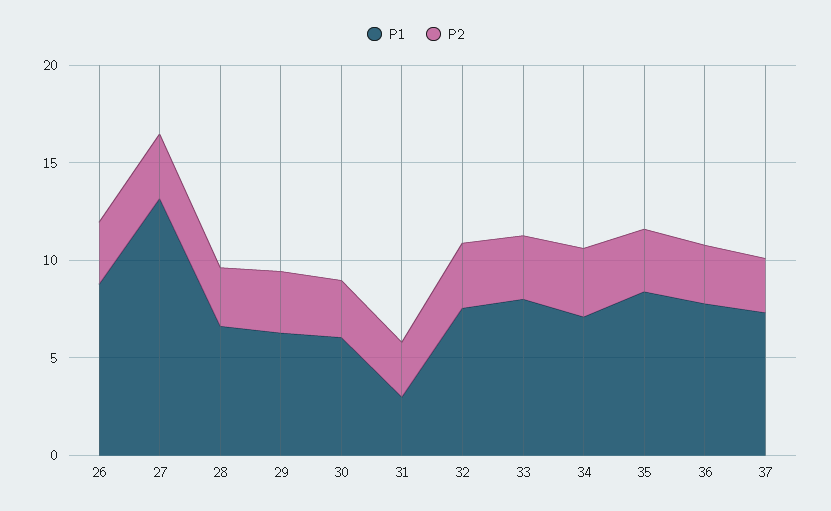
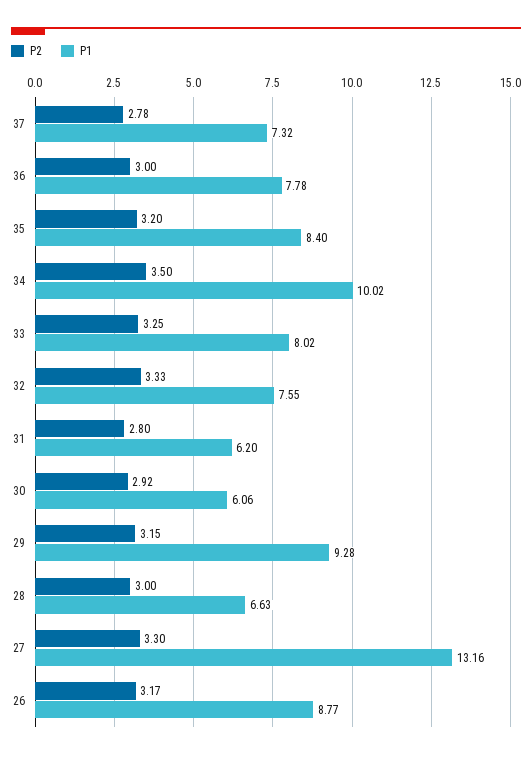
  {
    "P1": {
      "26": 8.77,
      "27": 13.16,
      "28": 6.63,
-     "29": 6,
+     "29": 9.28,
      "30": 6.06,
-     "31": 3,
+     "31": 6.2,
      "32": 7.55,
      "33": 8.02,
-     "34": 7,
+     "34": 10.02,
      "35": 8.4,
      "36": 7.78,
      "37": 7.32
    },
    "P2": {
      "26": 3.17,
      "27": 3.3,
      "28": 3,
      "29": 3.15,
      "30": 2.92,
      "31": 2.8,
      "32": 3.33,
      "33": 3.25,
      "34": 3.5,
      "35": 3.2,
      "36": 3,
      "37": 2.78
    }
  }

